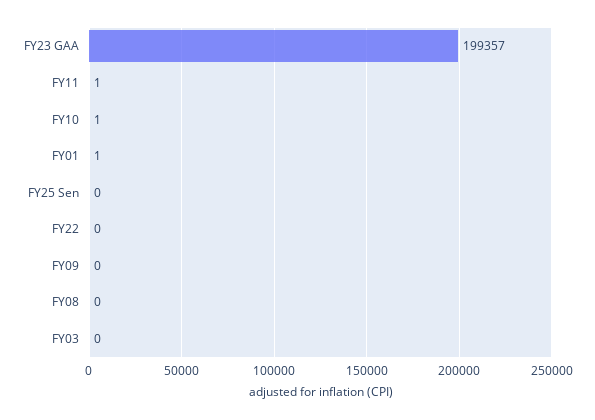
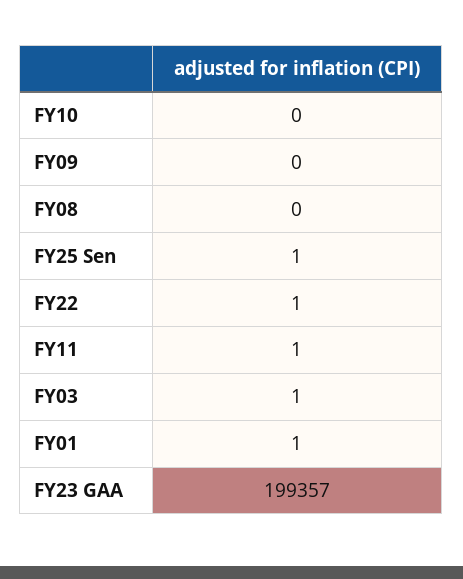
  {
    "FY23 GAA": 199357,
    "FY11": 1,
-   "FY10": 1,
+   "FY10": 0,
    "FY01": 1,
-   "FY25 Sen": 0,
+   "FY25 Sen": 1,
-   "FY22": 0,
+   "FY22": 1,
    "FY09": 0,
    "FY08": 0,
-   "FY03": 0
+   "FY03": 1
  }

